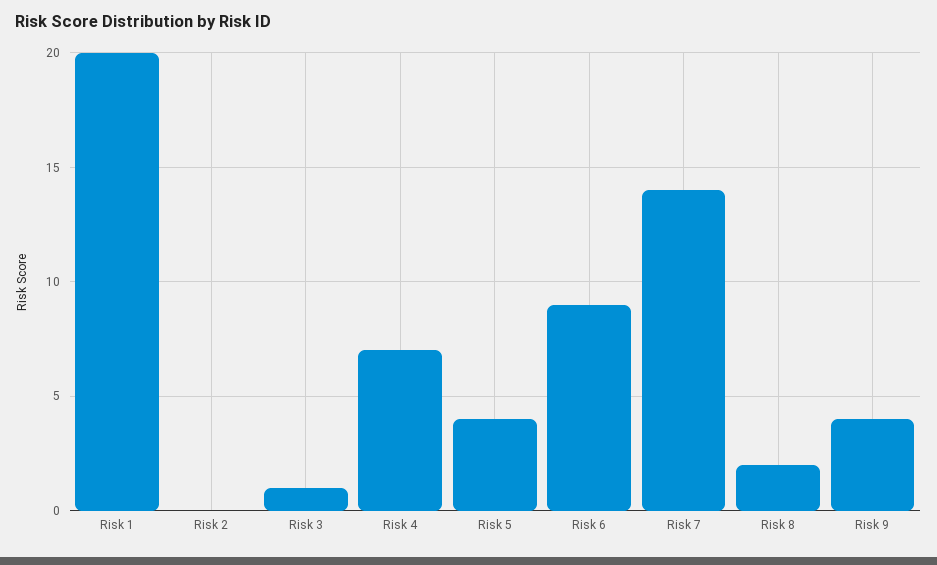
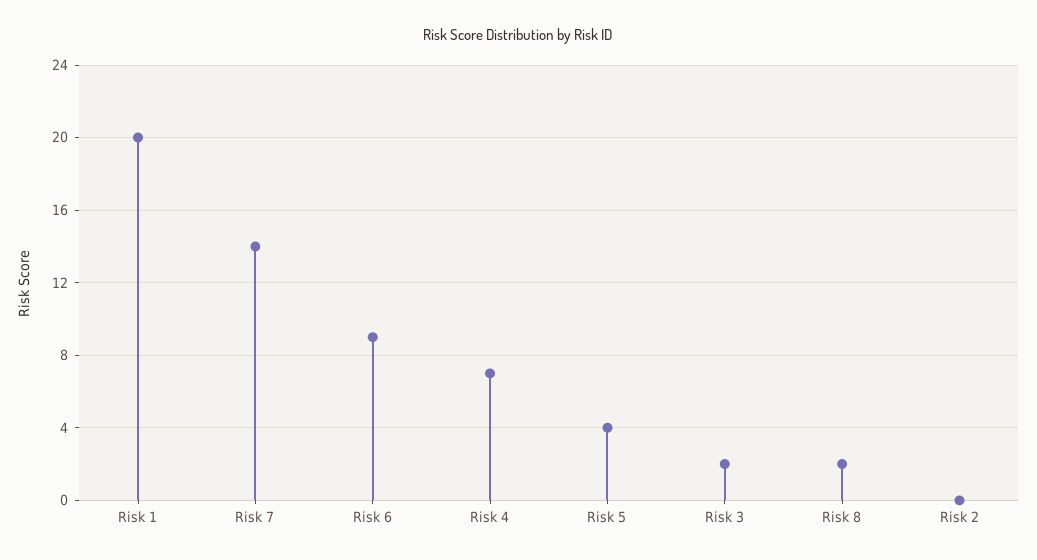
  {
    "Risk 1": 20,
    "Risk 2": 0,
-   "Risk 3": 1,
+   "Risk 3": 2,
    "Risk 4": 7,
    "Risk 5": 4,
    "Risk 6": 9,
    "Risk 7": 14,
-   "Risk 8": 2,
+   "Risk 8": 2
-   "Risk 9": 4
  }

